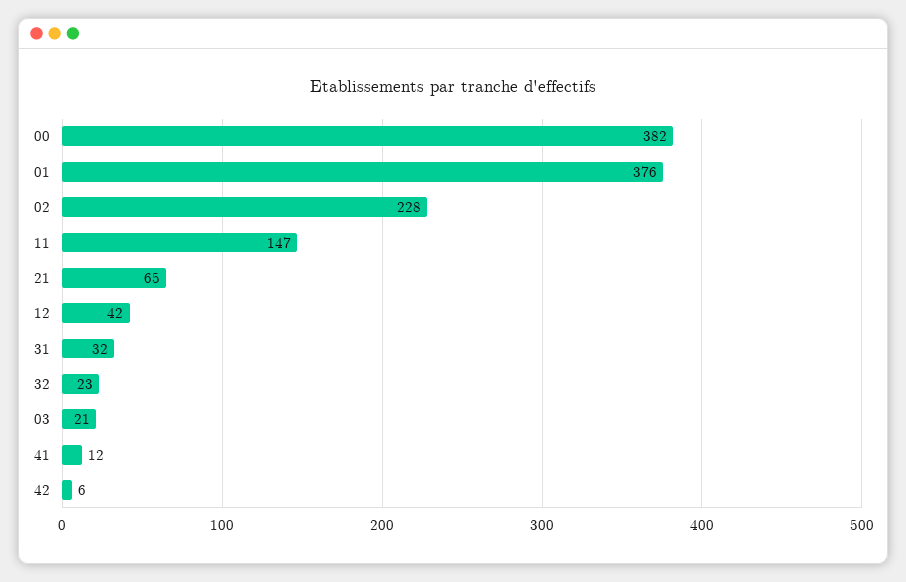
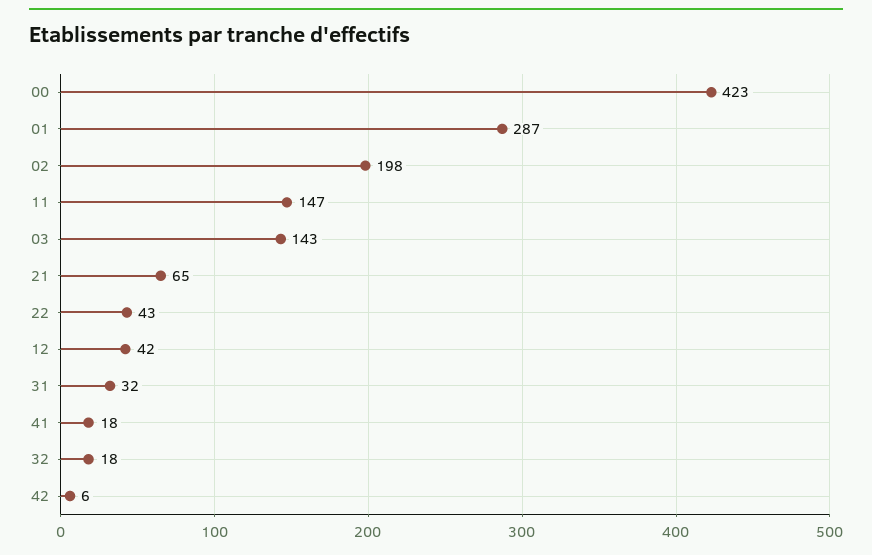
  {
-   "00": 382,
+   "00": 423,
-   "01": 376,
+   "01": 287,
-   "02": 228,
+   "02": 198,
    "11": 147,
    "21": 65,
    "12": 42,
    "31": 32,
-   "32": 23,
+   "32": 18,
-   "03": 21,
+   "03": 143,
-   "41": 12,
+   "41": 18,
-   "42": 6
+   "42": 6,
+   "22": 43
  }

